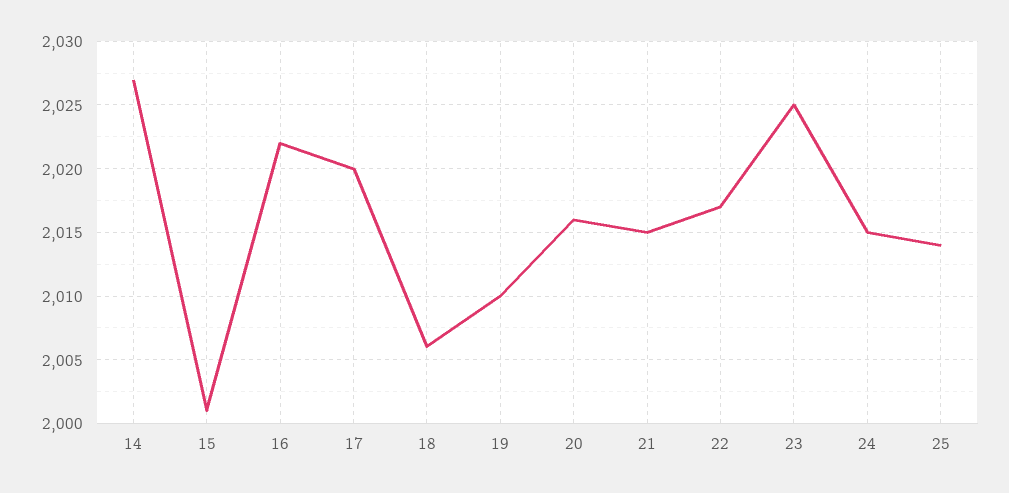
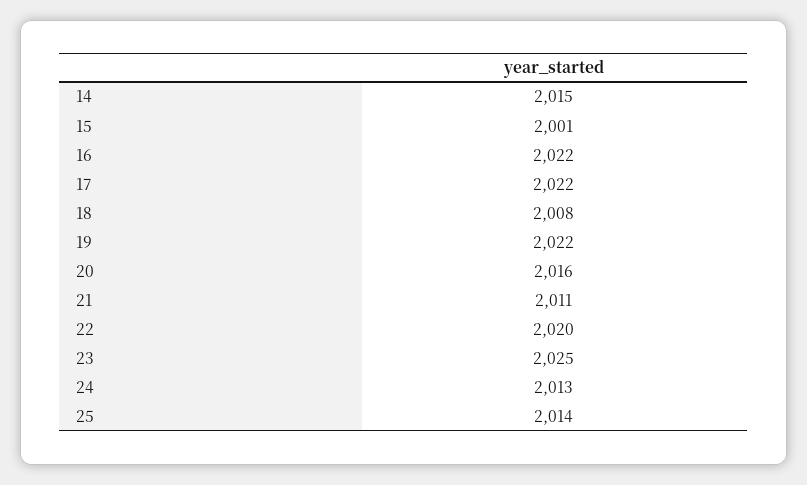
  {
-   "14": 2027,
+   "14": 2015,
    "15": 2001,
    "16": 2022,
-   "17": 2020,
+   "17": 2022,
-   "18": 2006,
+   "18": 2008,
-   "19": 2010,
+   "19": 2022,
    "20": 2016,
-   "21": 2015,
+   "21": 2011,
-   "22": 2017,
+   "22": 2020,
    "23": 2025,
-   "24": 2015,
+   "24": 2013,
    "25": 2014
  }

